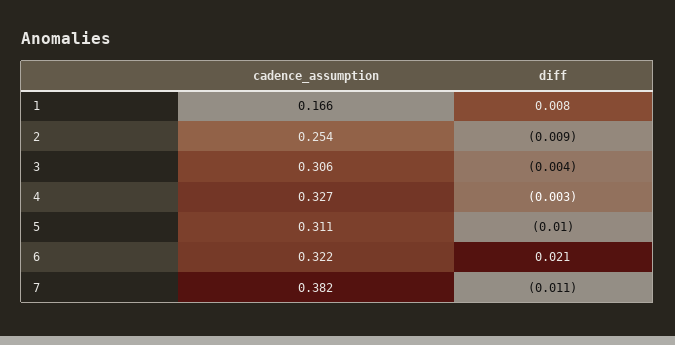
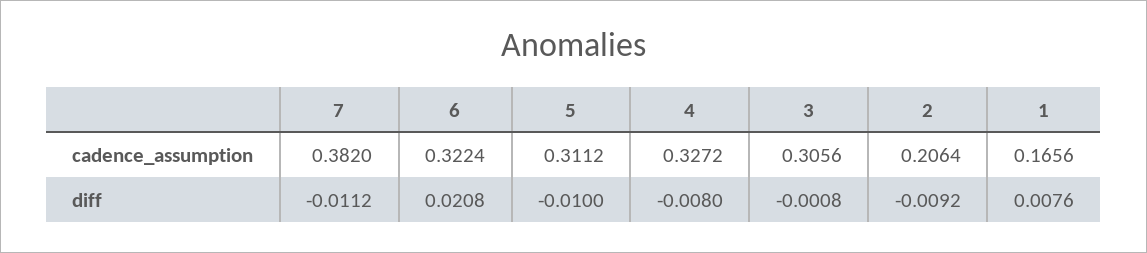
  {
    "cadence_assumption": {
      "1": 0.1656,
-     "2": 0.254,
+     "2": 0.2064,
      "3": 0.3056,
      "4": 0.3272,
      "5": 0.3112,
      "6": 0.3224,
      "7": 0.382
    },
    "diff": {
      "1": 0.0076,
      "2": -0.0092,
-     "3": -0.004,
+     "3": -0.0008,
-     "4": -0.003,
+     "4": -0.008,
      "5": -0.01,
      "6": 0.0208,
      "7": -0.0112
    }
  }

